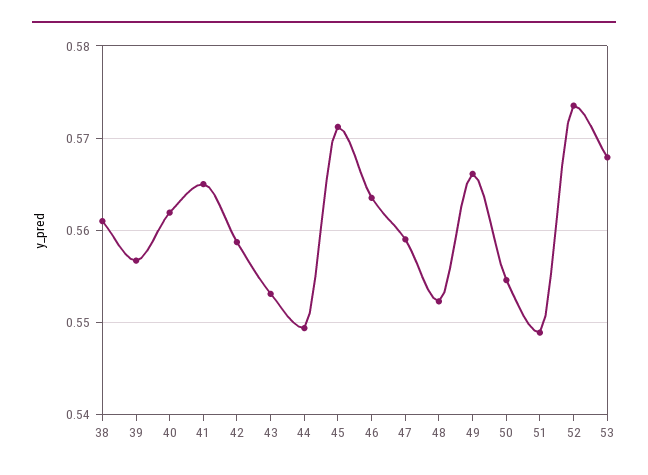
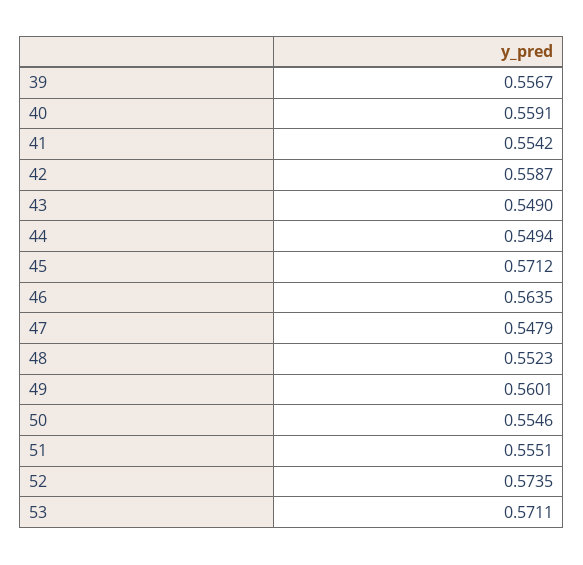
  {
-   "38": 0.561,
    "39": 0.5567,
-   "40": 0.562,
+   "40": 0.5591,
-   "41": 0.565,
+   "41": 0.5542,
    "42": 0.5587,
-   "43": 0.553,
+   "43": 0.549,
    "44": 0.5494,
    "45": 0.5712,
    "46": 0.5635,
-   "47": 0.559,
+   "47": 0.5479,
    "48": 0.5523,
-   "49": 0.566,
+   "49": 0.5601,
    "50": 0.5546,
-   "51": 0.549,
+   "51": 0.5551,
    "52": 0.5735,
-   "53": 0.568
+   "53": 0.5711
  }

